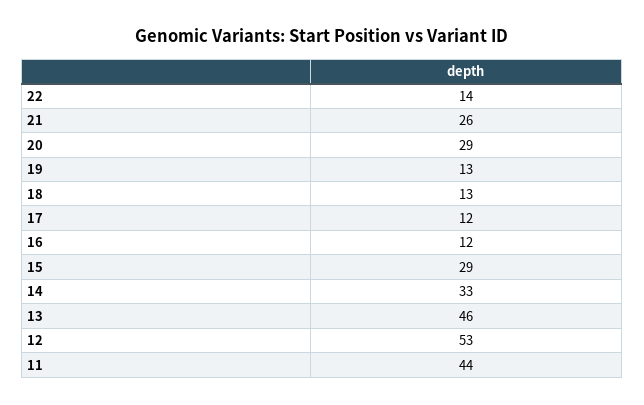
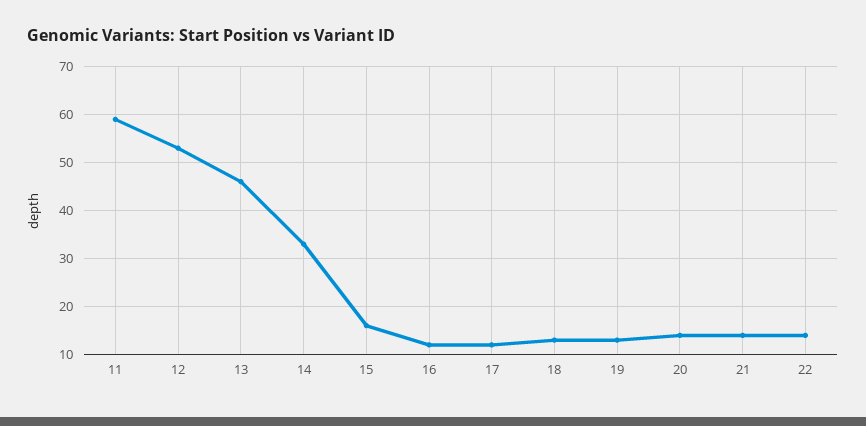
  {
    "22": 14,
-   "21": 26,
+   "21": 15,
-   "20": 29,
+   "20": 15,
    "19": 13,
    "18": 13,
    "17": 12,
    "16": 12,
-   "15": 29,
+   "15": 15,
    "14": 33,
    "13": 46,
    "12": 53,
-   "11": 44
+   "11": 60
  }

